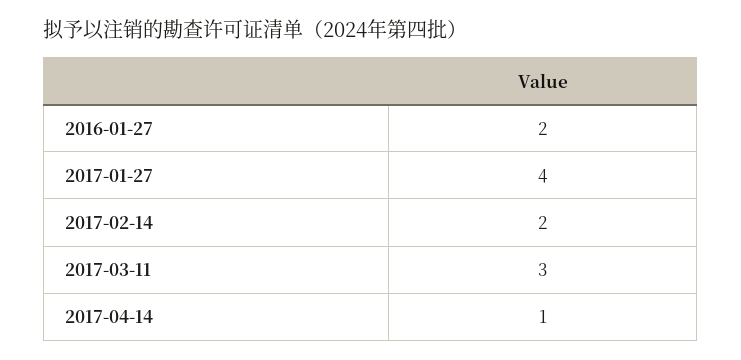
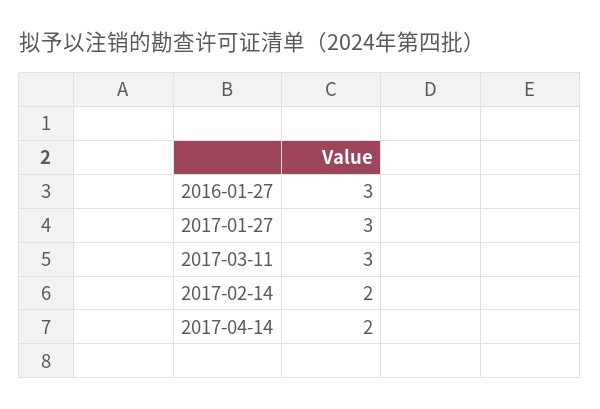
  {
-   "2016-01-27": 2,
+   "2016-01-27": 3,
-   "2017-01-27": 4,
+   "2017-01-27": 3,
    "2017-02-14": 2,
    "2017-03-11": 3,
-   "2017-04-14": 1
+   "2017-04-14": 2
  }

